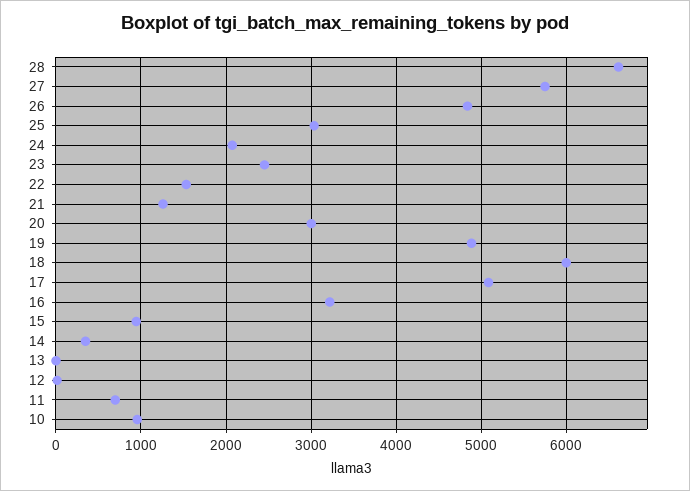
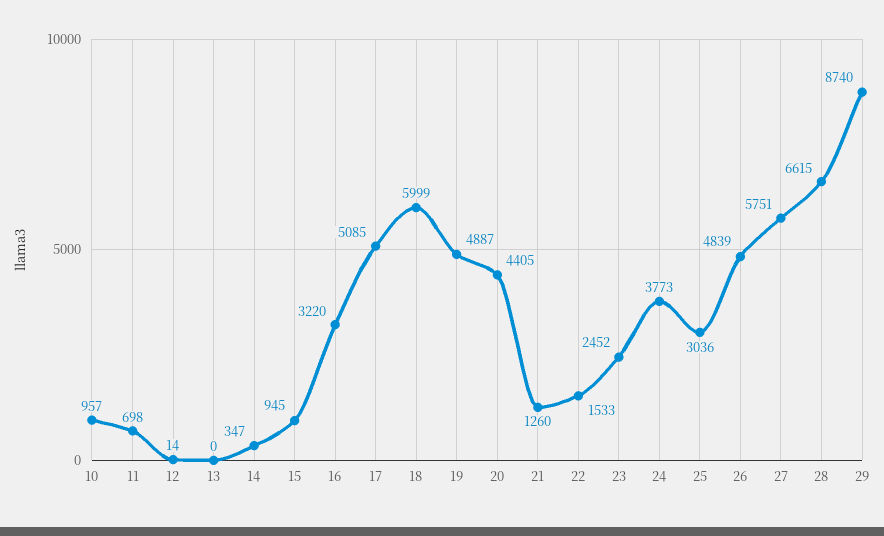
  {
    "28": 6615,
    "27": 5751,
    "26": 4839,
    "25": 3036,
-   "24": 2100,
+   "24": 3773,
    "23": 2452,
    "22": 1533,
    "21": 1260,
-   "20": 3000,
+   "20": 4405,
    "19": 4887,
    "18": 5999,
    "17": 5085,
    "16": 3220,
    "15": 945,
    "14": 347,
    "13": 0,
    "12": 14,
    "11": 698,
-   "10": 957
+   "10": 957,
+   "29": 8740
  }

